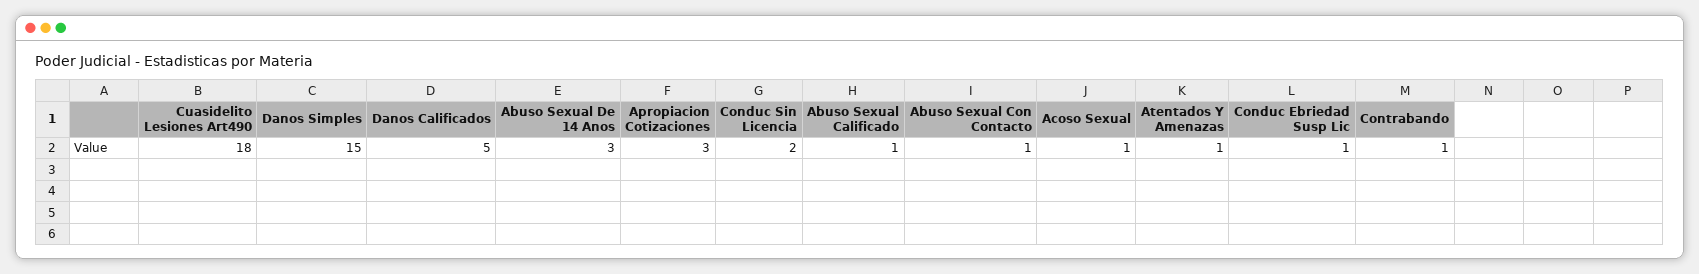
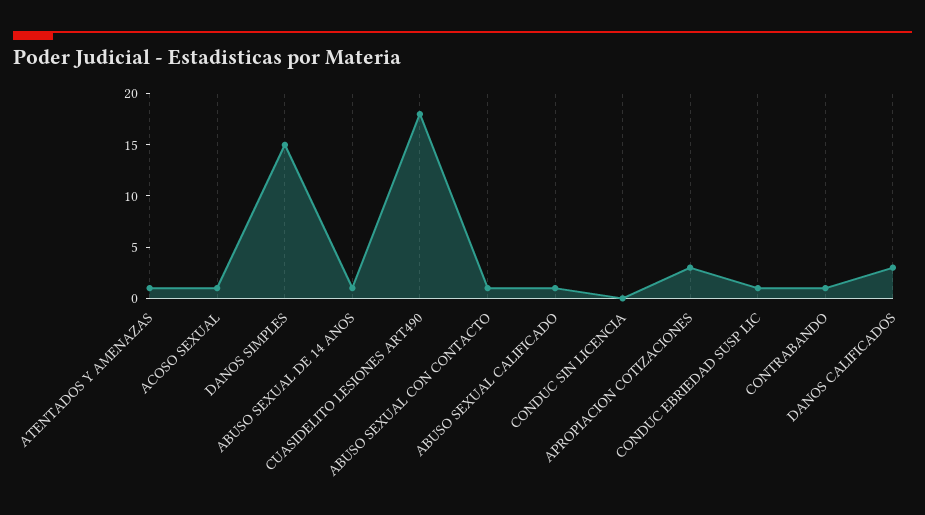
  {
    "Cuasidelito Lesiones Art490": 18,
    "Danos Simples": 15,
-   "Danos Calificados": 5,
+   "Danos Calificados": 3,
-   "Abuso Sexual De 14 Anos": 3,
+   "Abuso Sexual De 14 Anos": 1,
    "Apropiacion Cotizaciones": 3,
-   "Conduc Sin Licencia": 2,
+   "Conduc Sin Licencia": 0,
    "Abuso Sexual Calificado": 1,
    "Abuso Sexual Con Contacto": 1,
    "Acoso Sexual": 1,
    "Atentados Y Amenazas": 1,
    "Conduc Ebriedad Susp Lic": 1,
    "Contrabando": 1
  }

